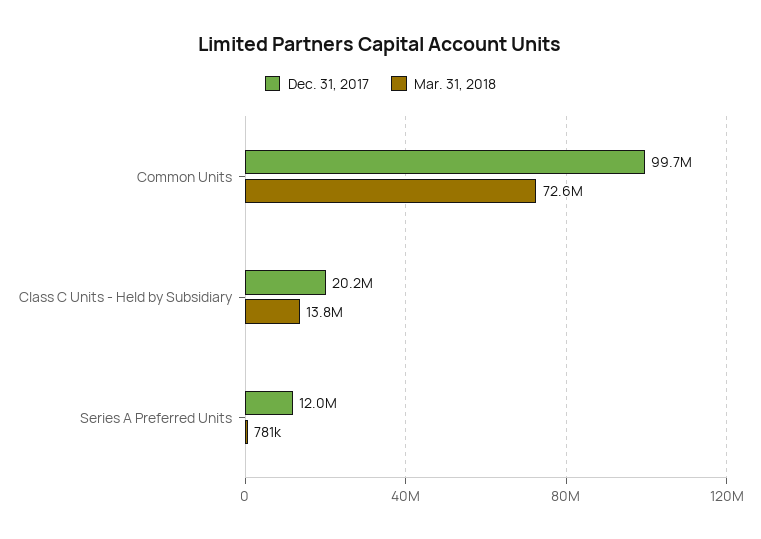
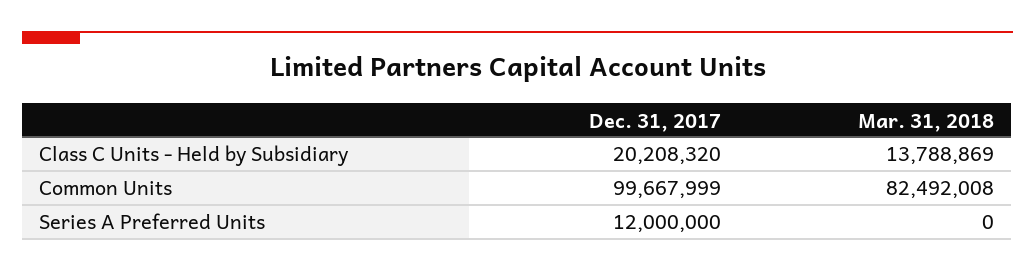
  {
    "Dec. 31, 2017": {
      "Common Units": 99667999,
      "Class C Units - Held by Subsidiary": 20208320,
      "Series A Preferred Units": 12000000
    },
    "Mar. 31, 2018": {
-     "Common Units": 72600000,
+     "Common Units": 82492008,
      "Class C Units - Held by Subsidiary": 13788869,
-     "Series A Preferred Units": 781000
+     "Series A Preferred Units": 0
    }
  }

